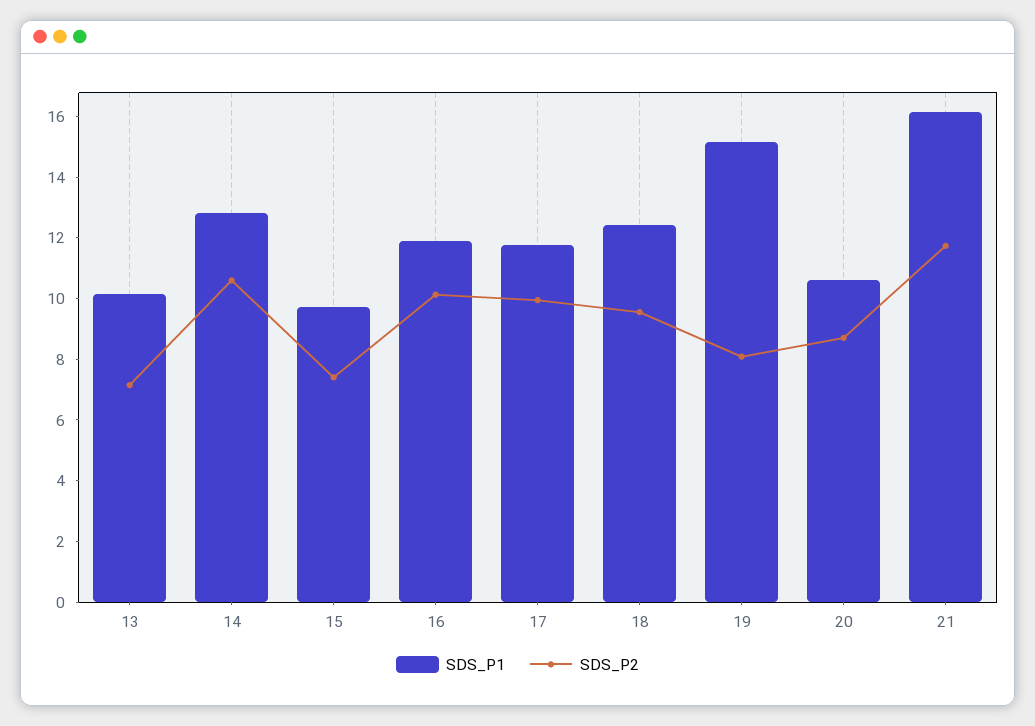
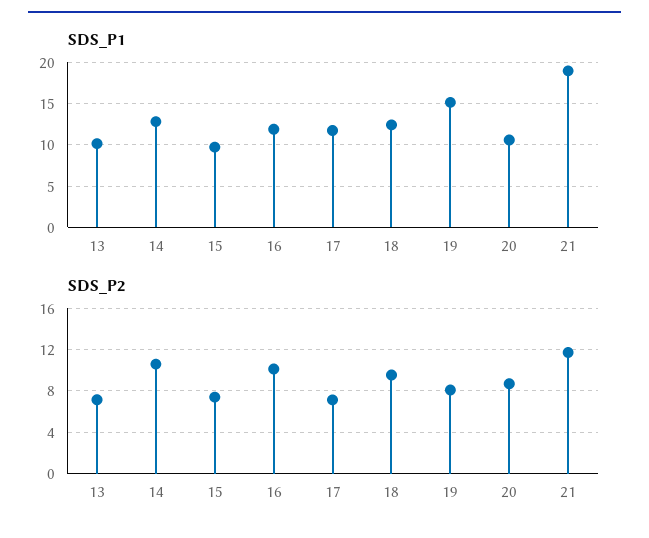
  {
    "SDS_P1": {
      "13": 10,
      "14": 13,
      "15": 9.5,
      "16": 12,
      "17": 12,
      "18": 12.5,
      "19": 15,
      "20": 10.5,
-     "21": 16
+     "21": 19
    },
    "SDS_P2": {
      "13": 7,
      "14": 10.5,
      "15": 7.5,
      "16": 10,
-     "17": 10,
+     "17": 7,
      "18": 9.5,
      "19": 8,
      "20": 8.5,
      "21": 11.5
    }
  }

